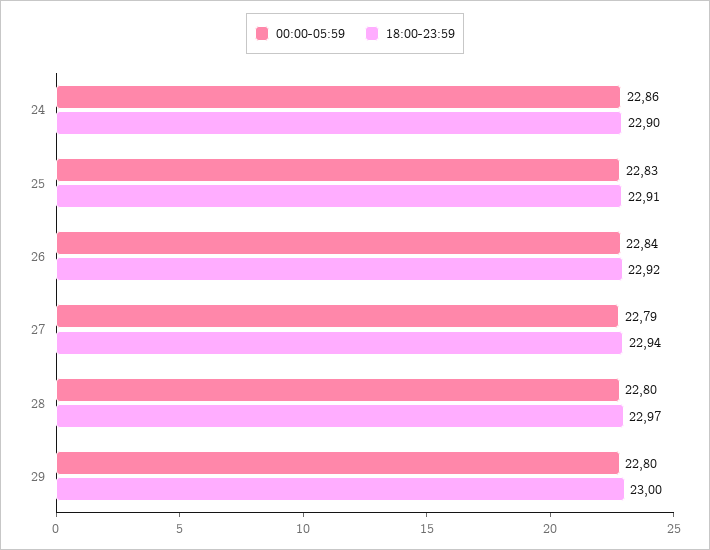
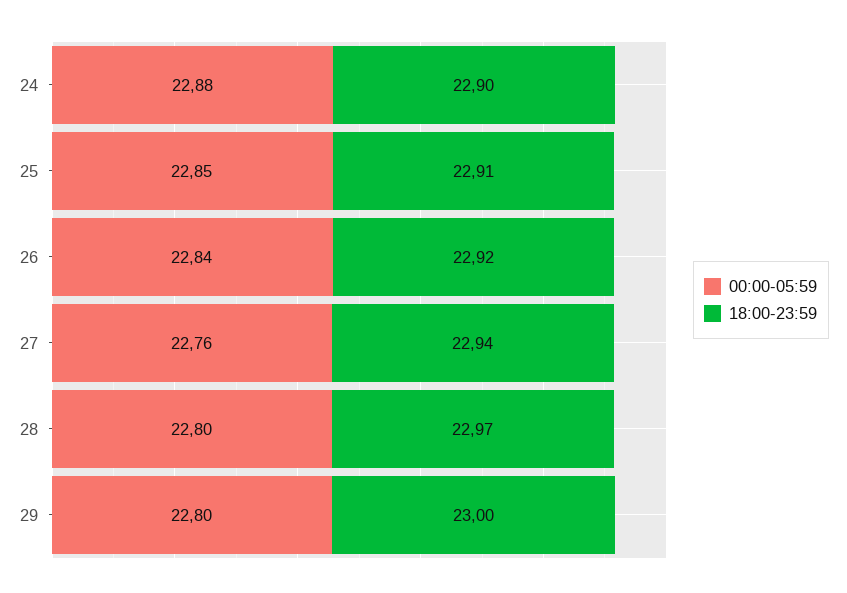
  {
    "00:00-05:59": {
-     "24": 22.86,
+     "24": 22.88,
-     "25": 22.83,
+     "25": 22.85,
      "26": 22.84,
-     "27": 22.79,
+     "27": 22.76,
      "28": 22.8,
      "29": 22.8
    },
    "18:00-23:59": {
      "24": 22.9,
      "25": 22.91,
      "26": 22.92,
      "27": 22.94,
      "28": 22.97,
      "29": 23
    }
  }

